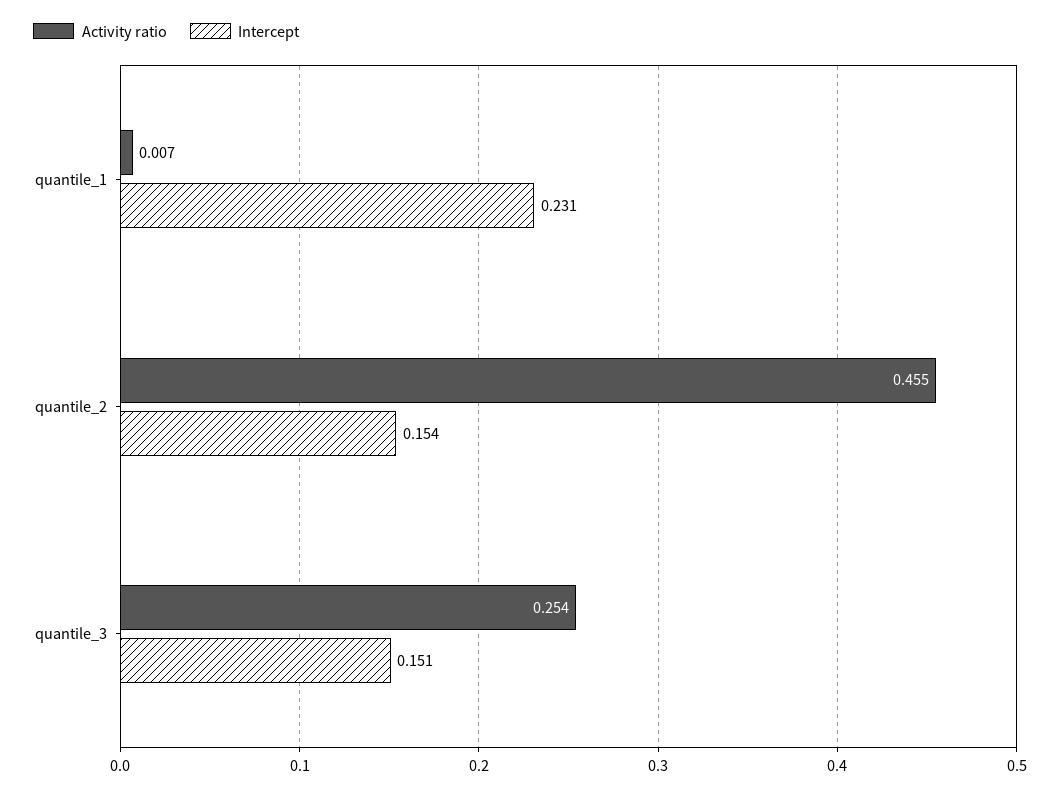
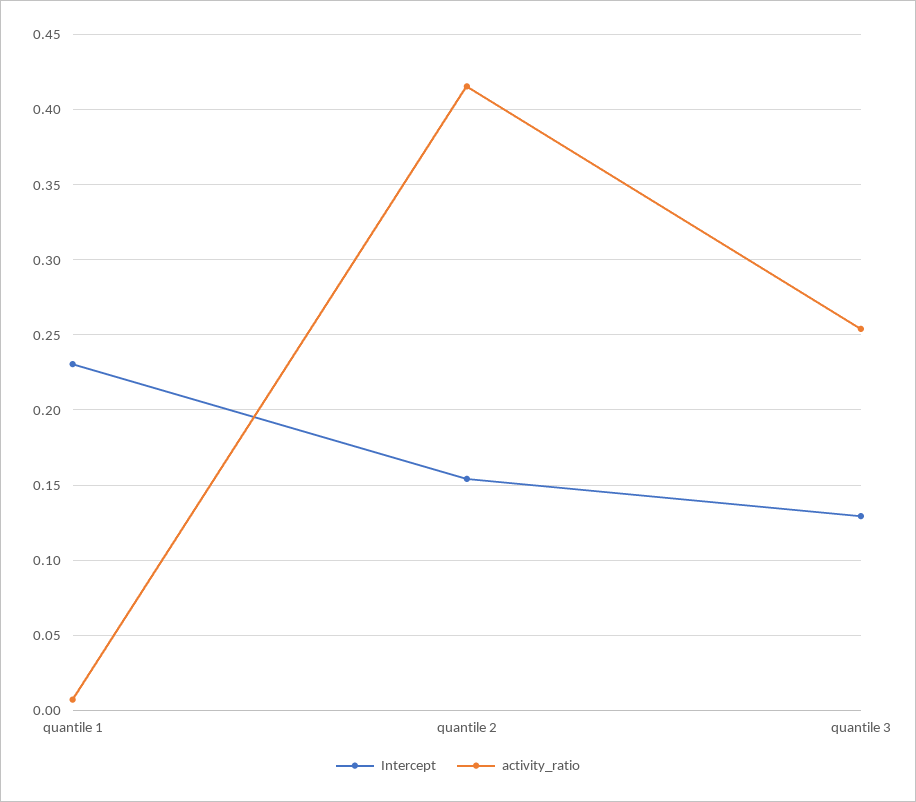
  {
    "Activity ratio": {
      "quantile_1": 0.007,
-     "quantile_2": 0.455,
+     "quantile_2": 0.415,
      "quantile_3": 0.254
    },
    "Intercept": {
      "quantile_1": 0.231,
      "quantile_2": 0.154,
-     "quantile_3": 0.151
+     "quantile_3": 0.13
    }
  }

